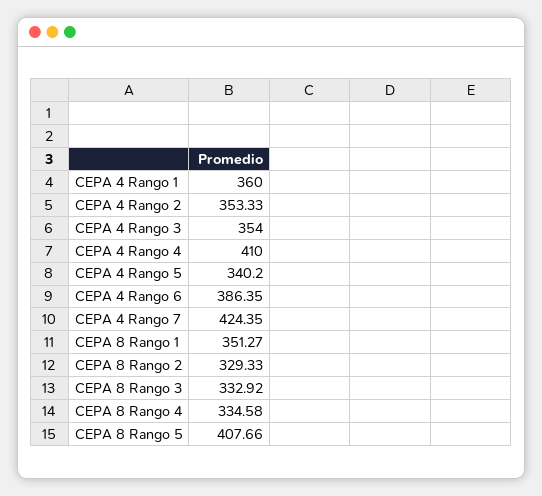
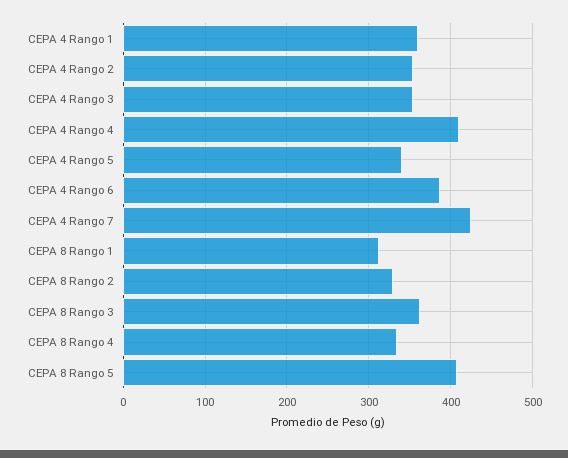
  {
    "CEPA 4 Rango 1": 360,
    "CEPA 4 Rango 2": 353.33,
    "CEPA 4 Rango 3": 354,
    "CEPA 4 Rango 4": 410,
    "CEPA 4 Rango 5": 340.2,
    "CEPA 4 Rango 6": 386.35,
    "CEPA 4 Rango 7": 424.35,
-   "CEPA 8 Rango 1": 351.27,
+   "CEPA 8 Rango 1": 310,
    "CEPA 8 Rango 2": 329.33,
-   "CEPA 8 Rango 3": 332.92,
+   "CEPA 8 Rango 3": 360,
    "CEPA 8 Rango 4": 334.58,
    "CEPA 8 Rango 5": 407.66
  }

